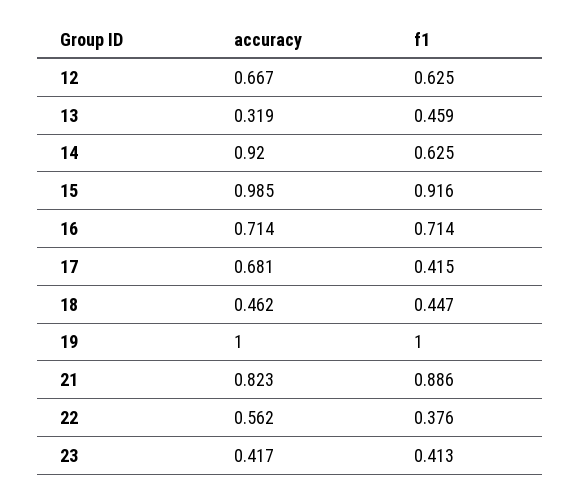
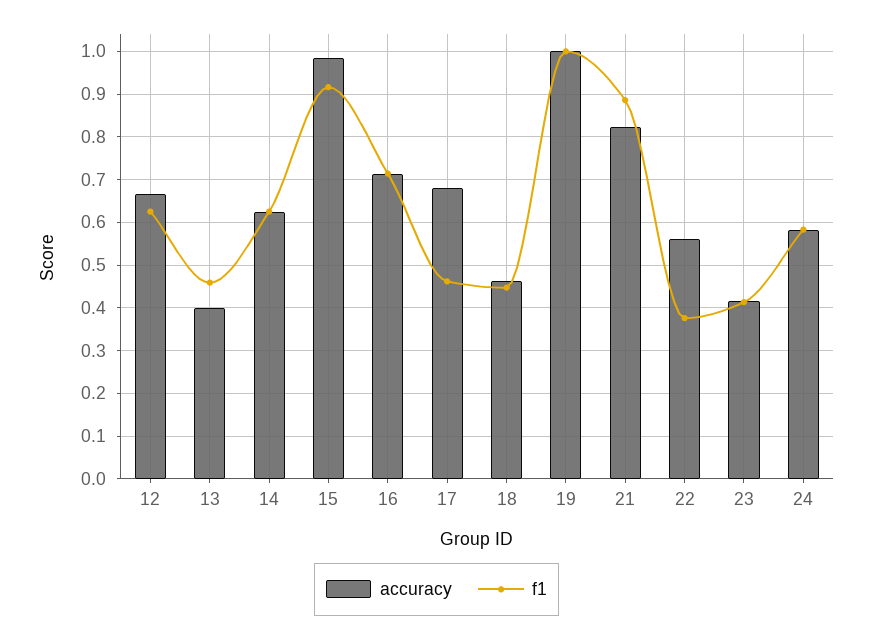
  {
    "accuracy": {
      "12": 0.667,
-     "13": 0.319,
+     "13": 0.4,
-     "14": 0.92,
+     "14": 0.62,
      "15": 0.985,
      "16": 0.714,
      "17": 0.681,
      "18": 0.462,
      "19": 1,
      "21": 0.823,
      "22": 0.562,
-     "23": 0.417
+     "23": 0.417,
+     "24": 0.58
    },
    "f1": {
      "12": 0.625,
      "13": 0.459,
      "14": 0.625,
      "15": 0.916,
      "16": 0.714,
-     "17": 0.415,
+     "17": 0.46,
      "18": 0.447,
      "19": 1,
      "21": 0.886,
      "22": 0.376,
-     "23": 0.413
+     "23": 0.413,
+     "24": 0.58
    }
  }

